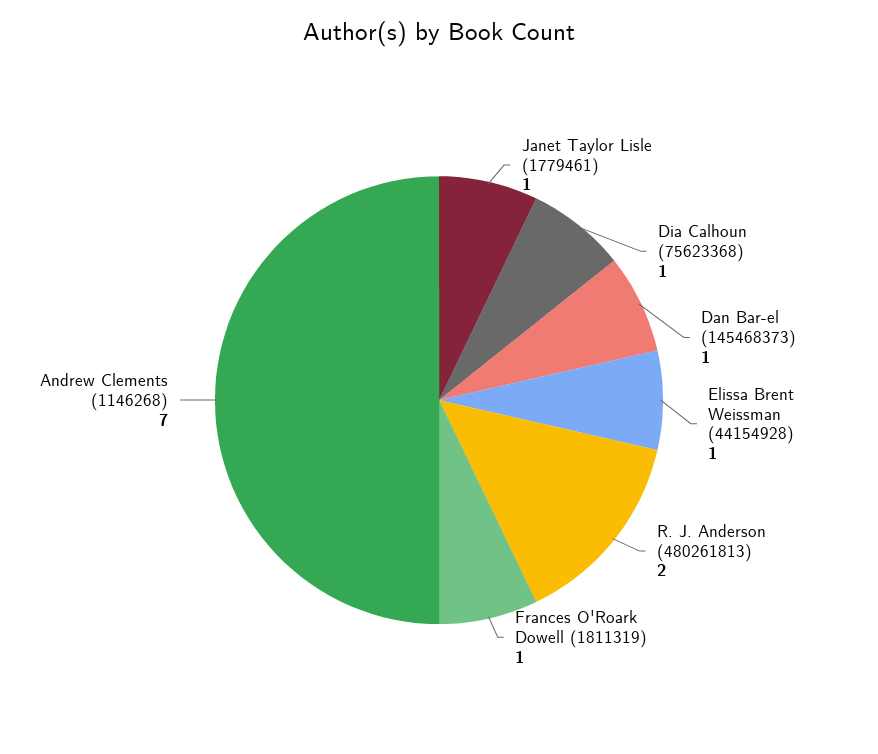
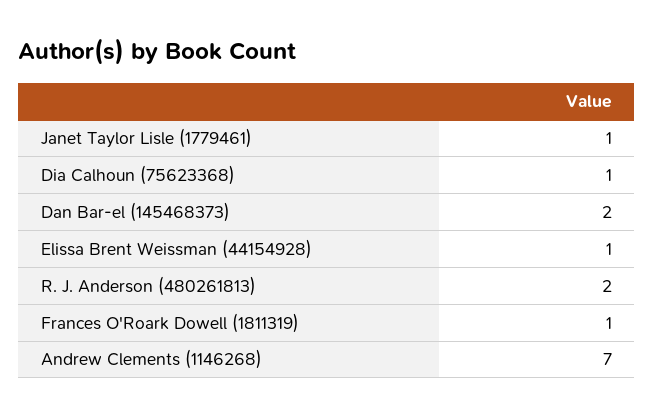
  {
    "Janet Taylor Lisle (1779461)": 1,
    "Dia Calhoun (75623368)": 1,
-   "Dan Bar-el (145468373)": 1,
+   "Dan Bar-el (145468373)": 2,
    "Elissa Brent Weissman (44154928)": 1,
    "R. J. Anderson (480261813)": 2,
    "Frances O'Roark Dowell (1811319)": 1,
    "Andrew Clements (1146268)": 7
  }

